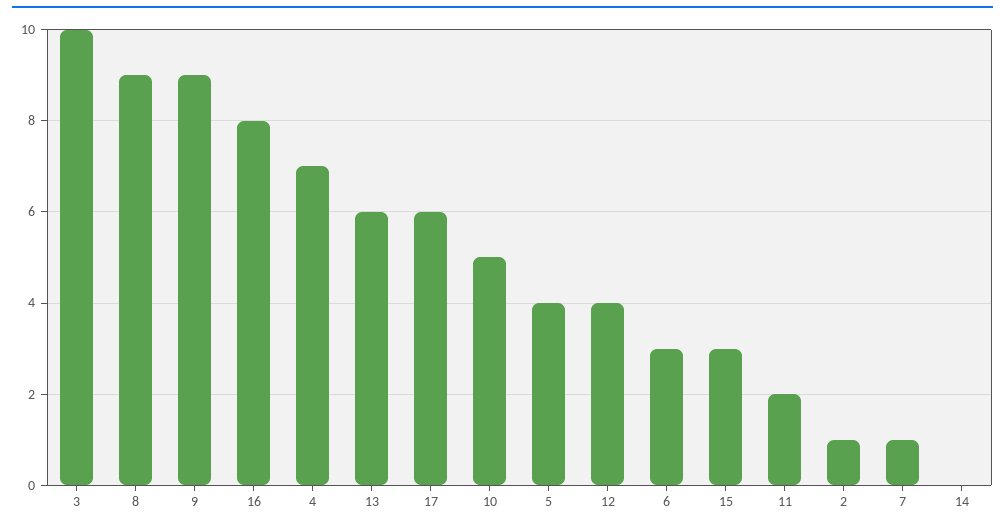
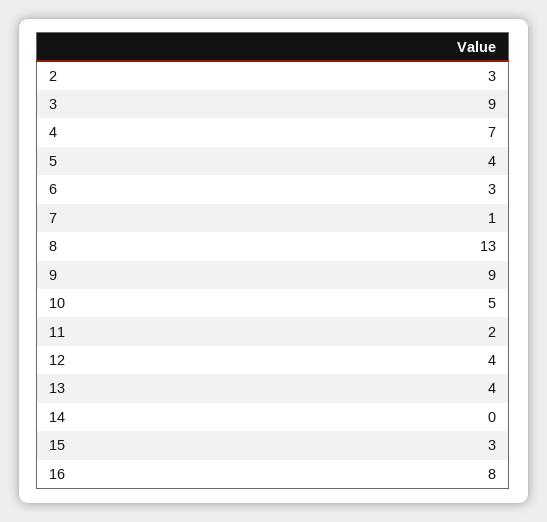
  {
-   "3": 10,
+   "3": 9,
-   "8": 9,
+   "8": 13,
    "9": 9,
    "16": 8,
    "4": 7,
-   "13": 6,
+   "13": 4,
-   "17": 6,
    "10": 5,
    "5": 4,
    "12": 4,
    "6": 3,
    "15": 3,
    "11": 2,
-   "2": 1,
+   "2": 3,
    "7": 1,
    "14": 0
  }

